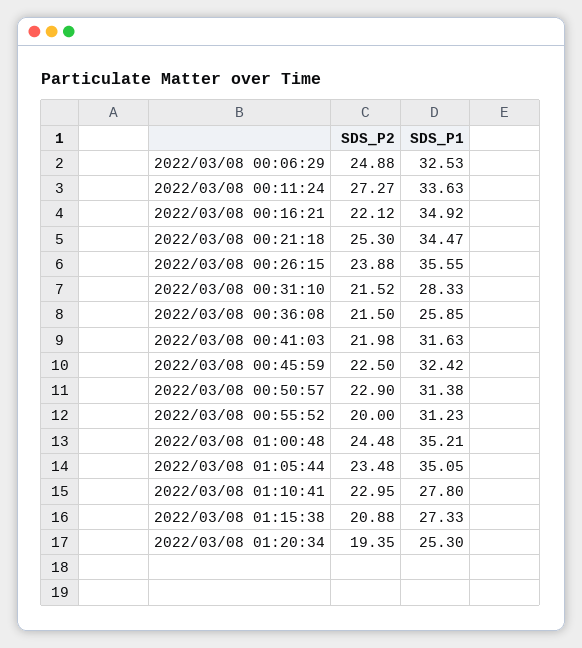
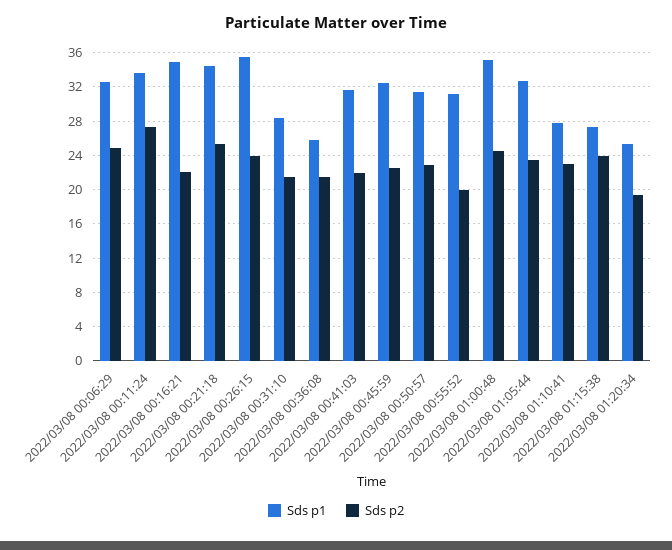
  {
    "SDS_P2": {
      "2022/03/08 00:06:29": 24.88,
      "2022/03/08 00:11:24": 27.27,
      "2022/03/08 00:16:21": 22.12,
      "2022/03/08 00:21:18": 25.3,
      "2022/03/08 00:26:15": 23.88,
      "2022/03/08 00:31:10": 21.52,
      "2022/03/08 00:36:08": 21.5,
      "2022/03/08 00:41:03": 21.98,
      "2022/03/08 00:45:59": 22.5,
      "2022/03/08 00:50:57": 22.9,
      "2022/03/08 00:55:52": 20,
      "2022/03/08 01:00:48": 24.48,
      "2022/03/08 01:05:44": 23.48,
      "2022/03/08 01:10:41": 22.95,
-     "2022/03/08 01:15:38": 20.88,
+     "2022/03/08 01:15:38": 24,
      "2022/03/08 01:20:34": 19.35
    },
    "SDS_P1": {
      "2022/03/08 00:06:29": 32.53,
      "2022/03/08 00:11:24": 33.63,
      "2022/03/08 00:16:21": 34.92,
      "2022/03/08 00:21:18": 34.47,
      "2022/03/08 00:26:15": 35.55,
      "2022/03/08 00:31:10": 28.33,
      "2022/03/08 00:36:08": 25.85,
      "2022/03/08 00:41:03": 31.63,
      "2022/03/08 00:45:59": 32.42,
      "2022/03/08 00:50:57": 31.38,
      "2022/03/08 00:55:52": 31.23,
      "2022/03/08 01:00:48": 35.21,
-     "2022/03/08 01:05:44": 35.05,
+     "2022/03/08 01:05:44": 33,
      "2022/03/08 01:10:41": 27.8,
      "2022/03/08 01:15:38": 27.33,
      "2022/03/08 01:20:34": 25.3
    }
  }

